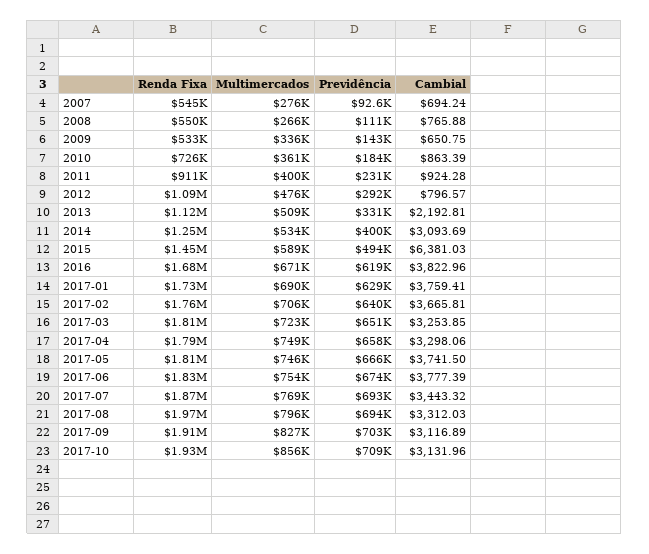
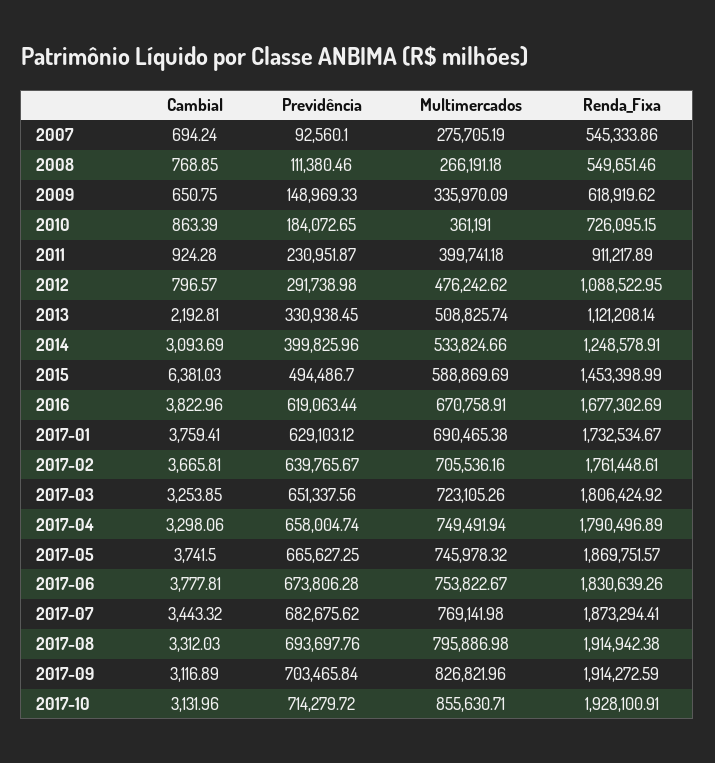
  {
    "Renda Fixa": {
      "2007": 545333.86,
      "2008": 549651.46,
-     "2009": 533000,
+     "2009": 618919.62,
      "2010": 726095.15,
      "2011": 911217.89,
      "2012": 1088522.95,
      "2013": 1121208.14,
      "2014": 1248578.91,
      "2015": 1453398.99,
      "2016": 1677302.69,
      "2017-01": 1732534.67,
      "2017-02": 1761448.61,
      "2017-03": 1806424.92,
      "2017-04": 1790496.89,
-     "2017-05": 1810000,
+     "2017-05": 1869751.57,
      "2017-06": 1830639.26,
      "2017-07": 1873294.41,
-     "2017-08": 1970000,
+     "2017-08": 1914942.38,
      "2017-09": 1914272.59,
      "2017-10": 1928100.91
    },
    "Multimercados": {
      "2007": 275705.19,
      "2008": 266191.18,
      "2009": 335970.09,
      "2010": 361191,
      "2011": 399741.18,
      "2012": 476242.62,
      "2013": 508825.74,
      "2014": 533824.66,
      "2015": 588869.69,
      "2016": 670758.91,
      "2017-01": 690465.38,
      "2017-02": 705536.16,
      "2017-03": 723105.26,
      "2017-04": 749491.94,
      "2017-05": 745978.32,
      "2017-06": 753822.67,
      "2017-07": 769141.98,
      "2017-08": 795886.98,
      "2017-09": 826821.96,
      "2017-10": 855630.71
    },
    "Previdência": {
      "2007": 92560.1,
      "2008": 111380.46,
-     "2009": 143000,
+     "2009": 148969.33,
      "2010": 184072.65,
      "2011": 230951.87,
      "2012": 291738.98,
      "2013": 330938.45,
      "2014": 399825.96,
      "2015": 494486.7,
      "2016": 619063.44,
      "2017-01": 629103.12,
      "2017-02": 639765.67,
      "2017-03": 651337.56,
      "2017-04": 658004.74,
      "2017-05": 665627.25,
      "2017-06": 673806.28,
-     "2017-07": 693000,
+     "2017-07": 682675.62,
      "2017-08": 693697.76,
      "2017-09": 703465.84,
-     "2017-10": 709000
+     "2017-10": 714279.72
    },
    "Cambial": {
      "2007": 694.24,
-     "2008": 765.88,
+     "2008": 768.85,
      "2009": 650.75,
      "2010": 863.39,
      "2011": 924.28,
      "2012": 796.57,
      "2013": 2192.81,
      "2014": 3093.69,
      "2015": 6381.03,
      "2016": 3822.96,
      "2017-01": 3759.41,
      "2017-02": 3665.81,
      "2017-03": 3253.85,
      "2017-04": 3298.06,
      "2017-05": 3741.5,
-     "2017-06": 3777.39,
+     "2017-06": 3777.81,
      "2017-07": 3443.32,
      "2017-08": 3312.03,
      "2017-09": 3116.89,
      "2017-10": 3131.96
    }
  }

